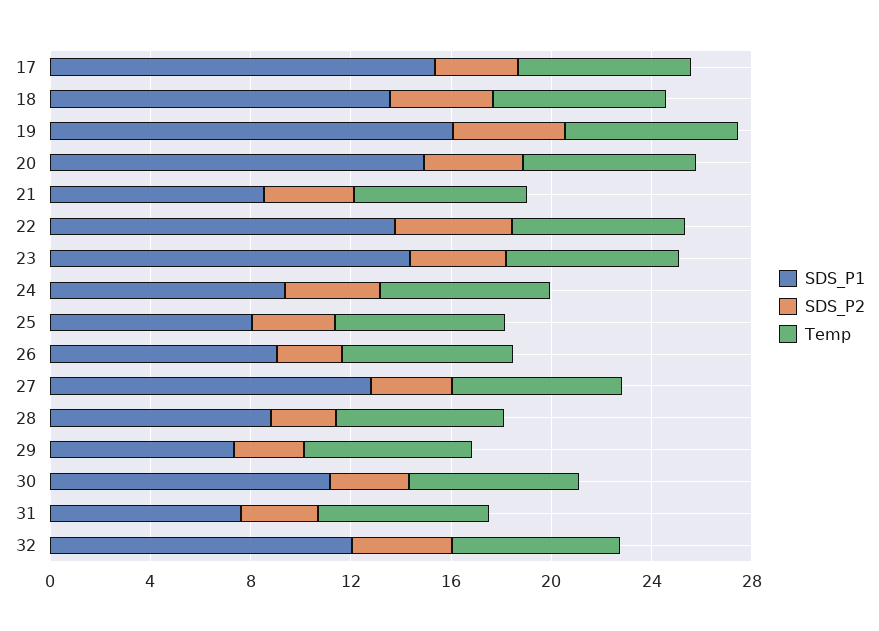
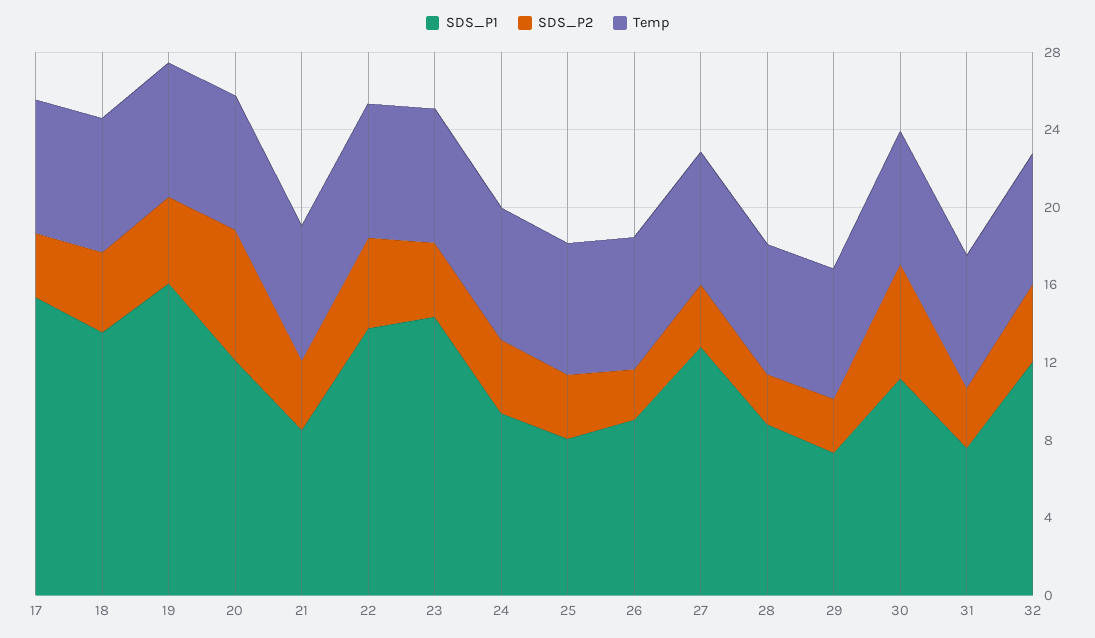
  {
    "SDS_P1": {
      "17": 15,
      "18": 14,
      "19": 16,
-     "20": 15,
+     "20": 12,
      "21": 9,
      "22": 14,
      "23": 14,
      "24": 9,
      "25": 8,
      "26": 9,
      "27": 13,
      "28": 9,
      "29": 7,
      "30": 11,
      "31": 8,
      "32": 12
    },
    "SDS_P2": {
      "17": 3,
      "18": 4,
      "19": 4,
-     "20": 4,
+     "20": 7,
      "21": 4,
      "22": 5,
      "23": 4,
      "24": 4,
      "25": 3,
      "26": 3,
      "27": 3,
      "28": 3,
      "29": 3,
-     "30": 3,
+     "30": 6,
      "31": 3,
      "32": 4
    },
    "Temp": {
      "17": 7,
      "18": 7,
      "19": 7,
      "20": 7,
      "21": 7,
      "22": 7,
      "23": 7,
      "24": 7,
      "25": 7,
      "26": 7,
      "27": 7,
      "28": 7,
      "29": 7,
      "30": 7,
      "31": 7,
      "32": 7
    }
  }

